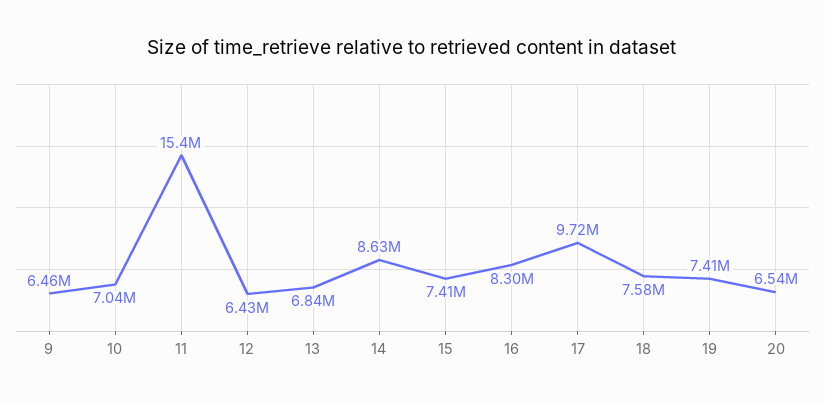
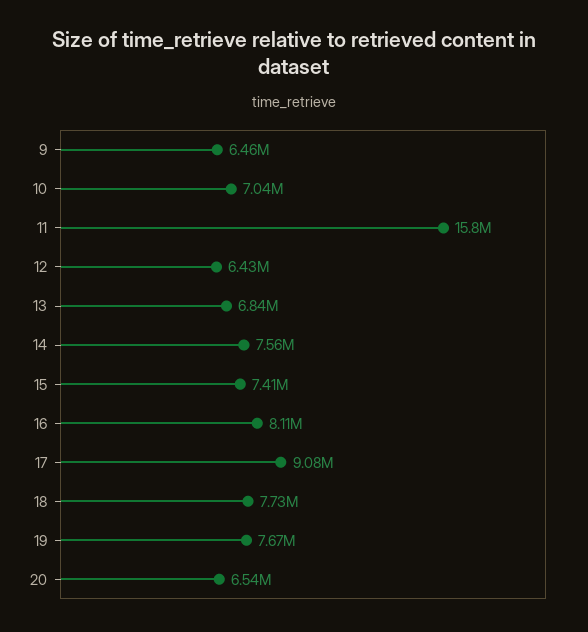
  {
    "9": 6460000,
    "10": 7040000,
-   "11": 15400000,
+   "11": 15800000,
    "12": 6430000,
    "13": 6840000,
-   "14": 8630000,
+   "14": 7560000,
    "15": 7410000,
-   "16": 8300000,
+   "16": 8110000,
-   "17": 9720000,
+   "17": 9080000,
-   "18": 7580000,
+   "18": 7730000,
-   "19": 7410000,
+   "19": 7670000,
    "20": 6540000
  }

